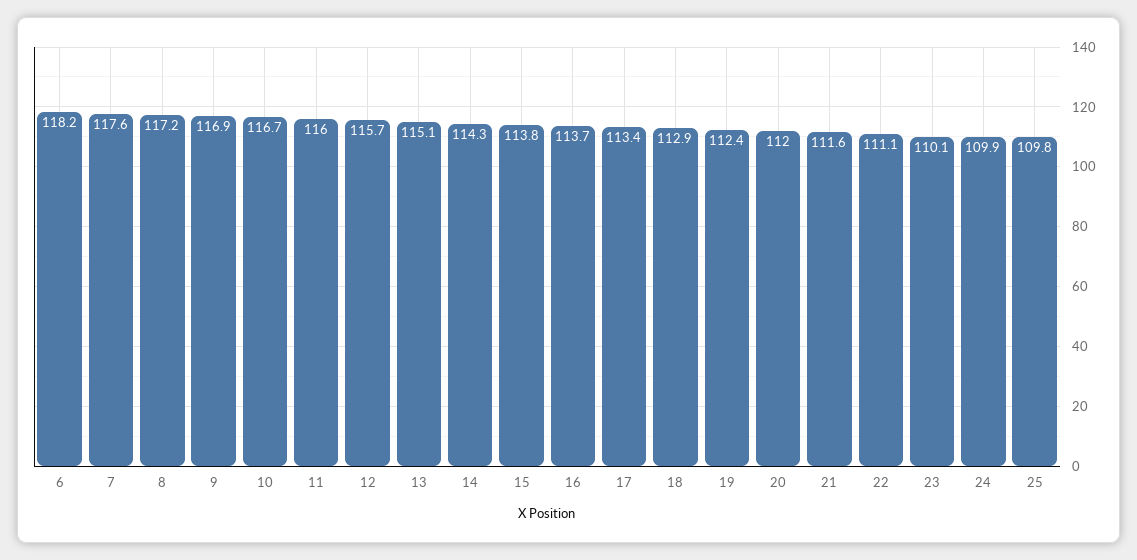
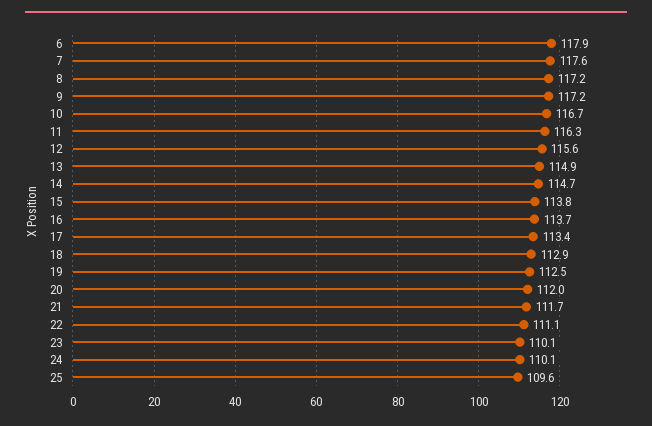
  {
-   "6": 118.2,
+   "6": 117.9,
    "7": 117.6,
    "8": 117.2,
-   "9": 116.9,
+   "9": 117.2,
    "10": 116.7,
-   "11": 116,
+   "11": 116.3,
-   "12": 115.7,
+   "12": 115.6,
-   "13": 115.1,
+   "13": 114.9,
-   "14": 114.3,
+   "14": 114.7,
    "15": 113.8,
    "16": 113.7,
    "17": 113.4,
    "18": 112.9,
-   "19": 112.4,
+   "19": 112.5,
    "20": 112,
-   "21": 111.6,
+   "21": 111.7,
    "22": 111.1,
    "23": 110.1,
-   "24": 109.9,
+   "24": 110.1,
-   "25": 109.8
+   "25": 109.6
  }

